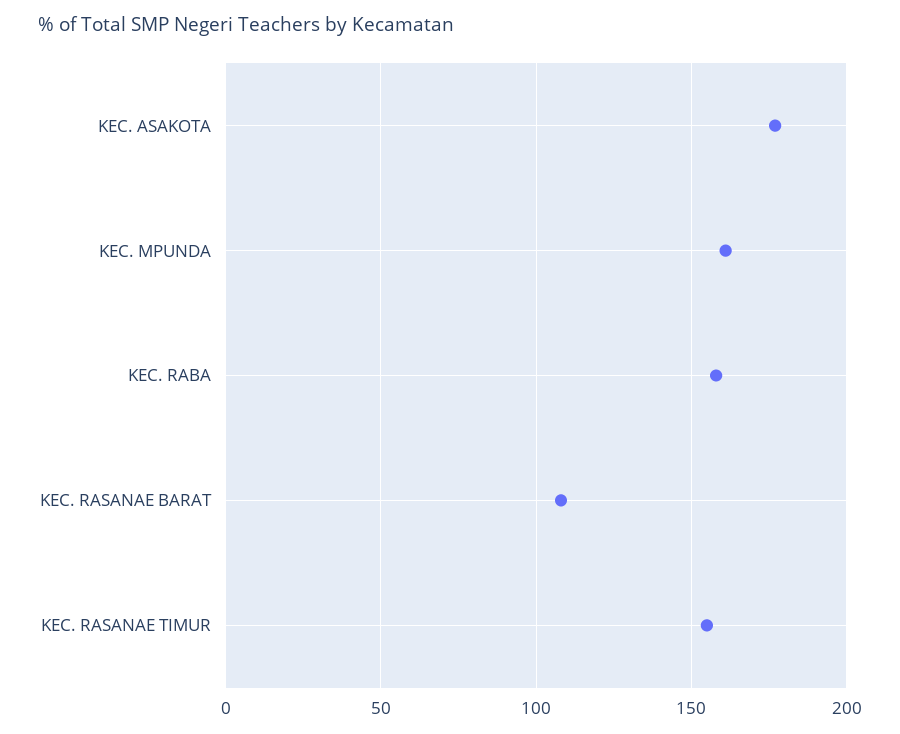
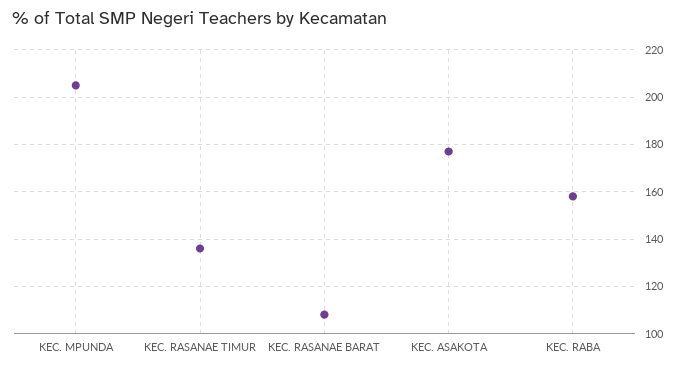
  {
    "KEC. ASAKOTA": 175,
-   "KEC. MPUNDA": 160,
+   "KEC. MPUNDA": 205,
    "KEC. RABA": 160,
    "KEC. RASANAE BARAT": 110,
-   "KEC. RASANAE TIMUR": 155
+   "KEC. RASANAE TIMUR": 135
  }

